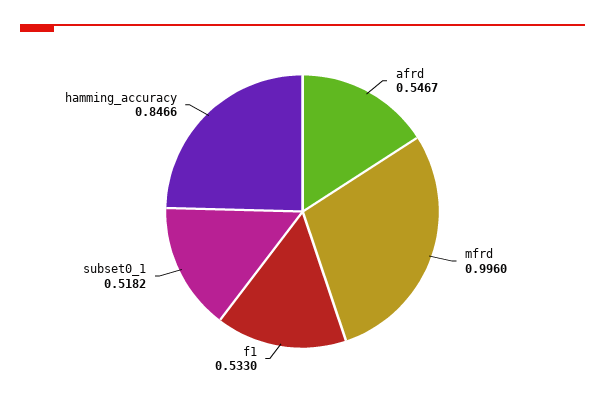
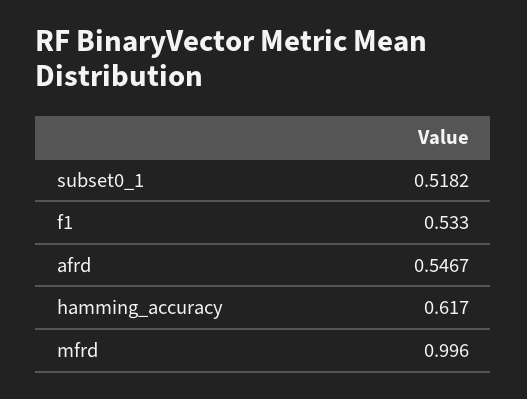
  {
    "afrd": 0.5467,
    "mfrd": 0.996,
    "f1": 0.533,
    "subset0_1": 0.5182,
-   "hamming_accuracy": 0.8466
+   "hamming_accuracy": 0.617
  }

